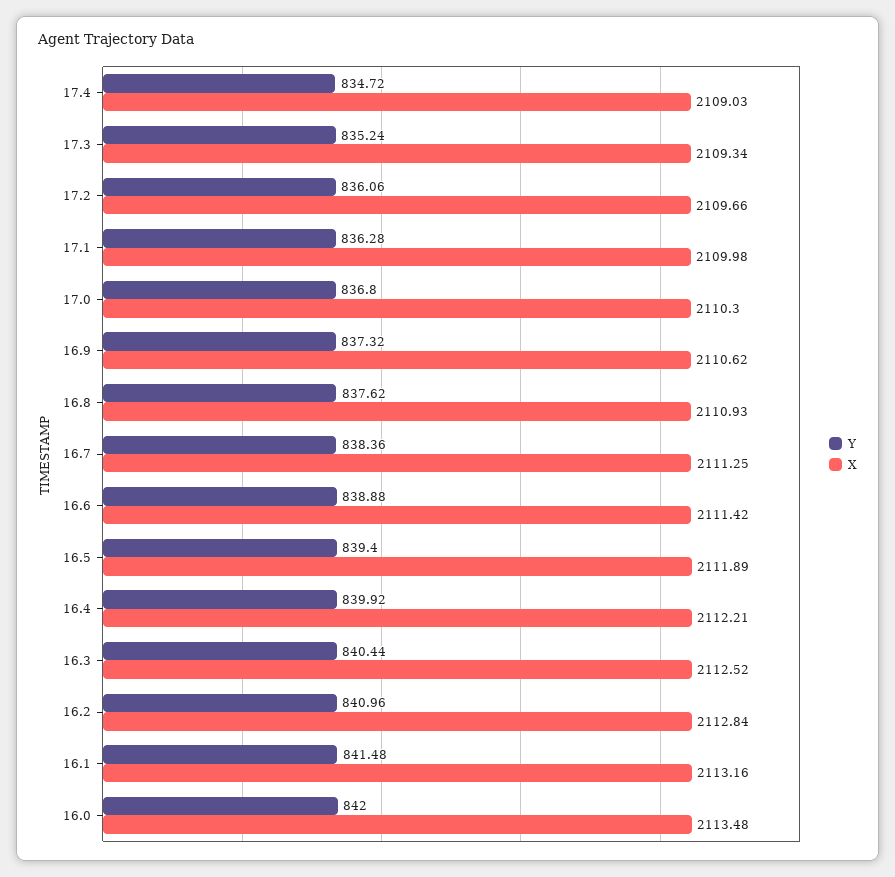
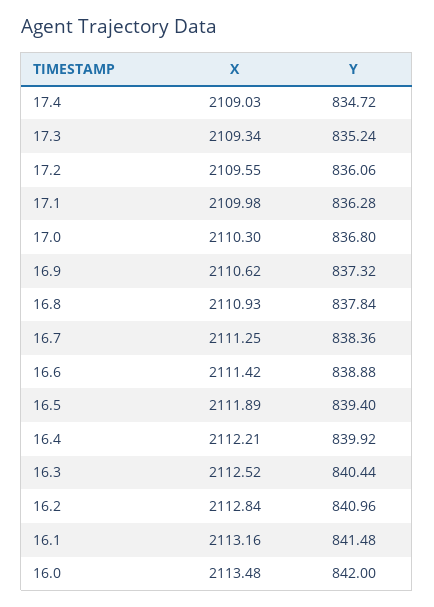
  {
    "Y": {
      "17.4": 834.72,
      "17.3": 835.24,
      "17.2": 836.06,
      "17.1": 836.28,
      "17.0": 836.8,
      "16.9": 837.32,
-     "16.8": 837.62,
+     "16.8": 837.84,
      "16.7": 838.36,
      "16.6": 838.88,
      "16.5": 839.4,
      "16.4": 839.92,
      "16.3": 840.44,
      "16.2": 840.96,
      "16.1": 841.48,
      "16.0": 842
    },
    "X": {
      "17.4": 2109.03,
      "17.3": 2109.34,
-     "17.2": 2109.66,
+     "17.2": 2109.55,
      "17.1": 2109.98,
      "17.0": 2110.3,
      "16.9": 2110.62,
      "16.8": 2110.93,
      "16.7": 2111.25,
      "16.6": 2111.42,
      "16.5": 2111.89,
      "16.4": 2112.21,
      "16.3": 2112.52,
      "16.2": 2112.84,
      "16.1": 2113.16,
      "16.0": 2113.48
    }
  }

